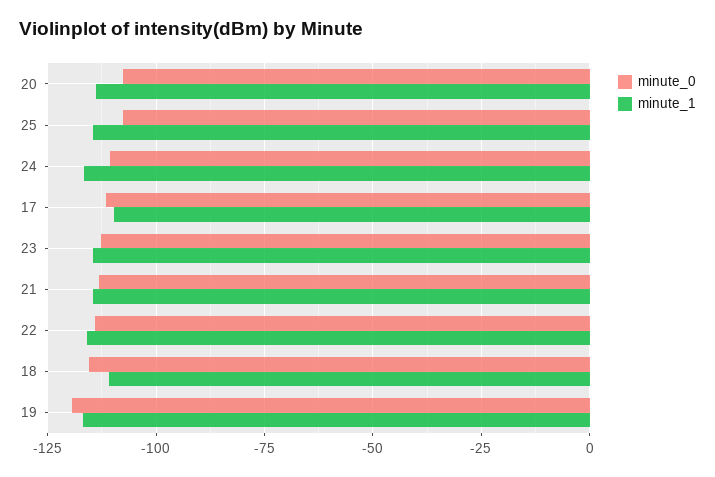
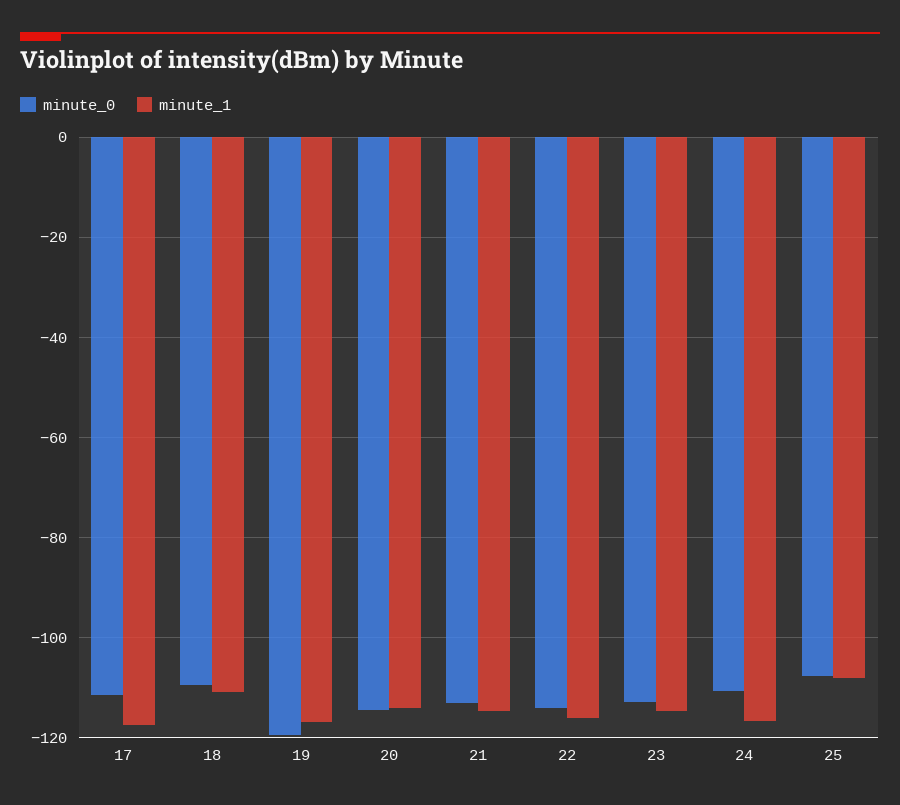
  {
    "minute_0": {
-     "20": -107.5,
+     "20": -114,
      "25": -108,
      "24": -110,
      "17": -112,
      "23": -112,
      "21": -114,
      "22": -114,
-     "18": -115,
+     "18": -110,
      "19": -120
    },
    "minute_1": {
      "20": -114,
-     "25": -115,
+     "25": -108,
      "24": -116,
-     "17": -110,
+     "17": -118,
      "23": -114,
      "21": -114,
      "22": -116,
      "18": -110,
      "19": -116
    }
  }

